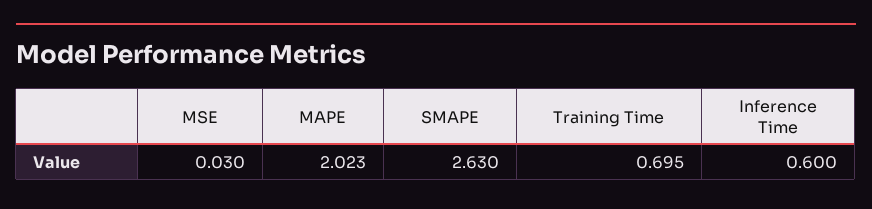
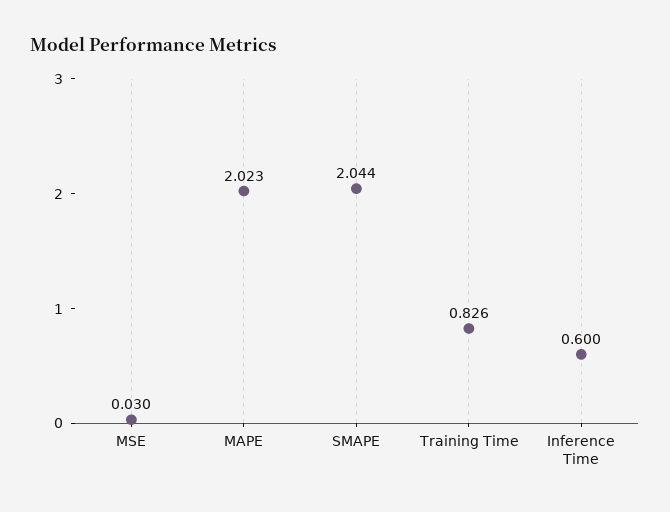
  {
    "MSE": 0.03,
    "MAPE": 2.023,
-   "SMAPE": 2.63,
+   "SMAPE": 2.044,
-   "Training Time": 0.695,
+   "Training Time": 0.826,
    "Inference Time": 0.6
  }

